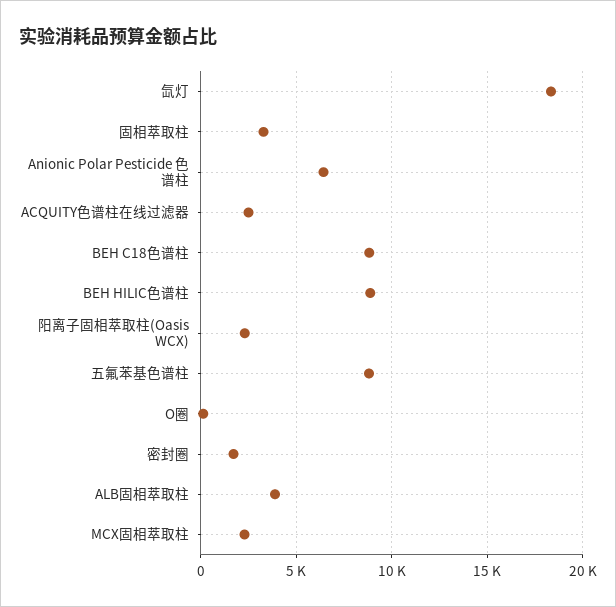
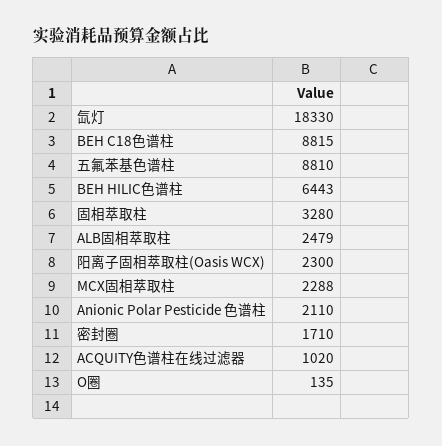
  {
    "氙灯": 18330,
    "固相萃取柱": 3280,
-   "Anionic Polar Pesticide 色谱柱": 6500,
+   "Anionic Polar Pesticide 色谱柱": 2110,
-   "ACQUITY色谱柱在线过滤器": 2500,
+   "ACQUITY色谱柱在线过滤器": 1020,
    "BEH C18色谱柱": 8815,
-   "BEH HILIC色谱柱": 9000,
+   "BEH HILIC色谱柱": 6443,
    "阳离子固相萃取柱(Oasis WCX)": 2300,
    "五氟苯基色谱柱": 8810,
    "O圈": 135,
    "密封圈": 1710,
-   "ALB固相萃取柱": 4000,
+   "ALB固相萃取柱": 2479,
    "MCX固相萃取柱": 2288
  }

